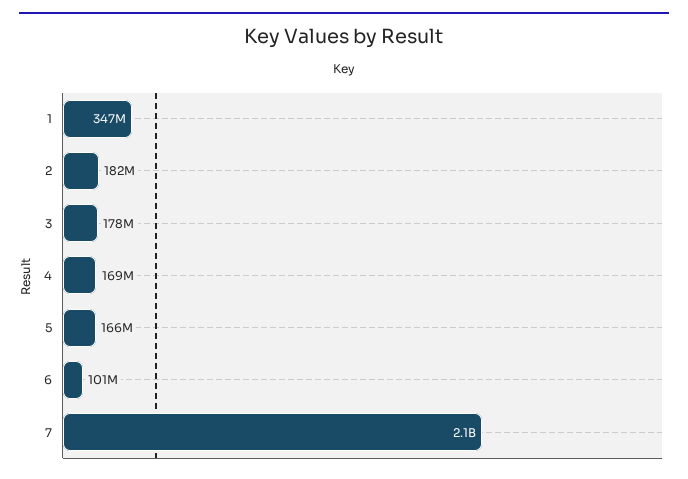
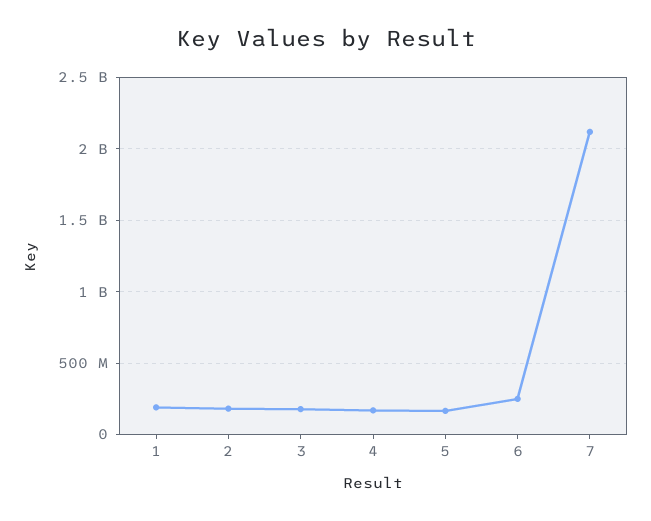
  {
-   "1": 347000000,
+   "1": 200000000,
    "2": 182000000,
    "3": 178000000,
    "4": 169000000,
    "5": 166000000,
-   "6": 101000000,
+   "6": 250000000,
    "7": 2100000000
  }

